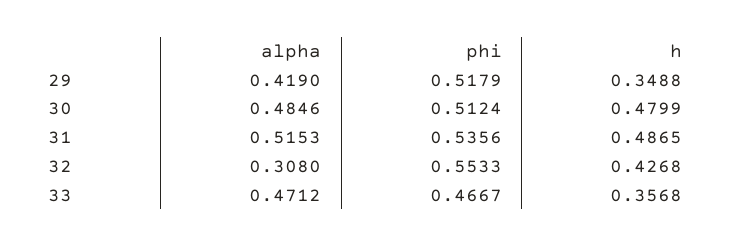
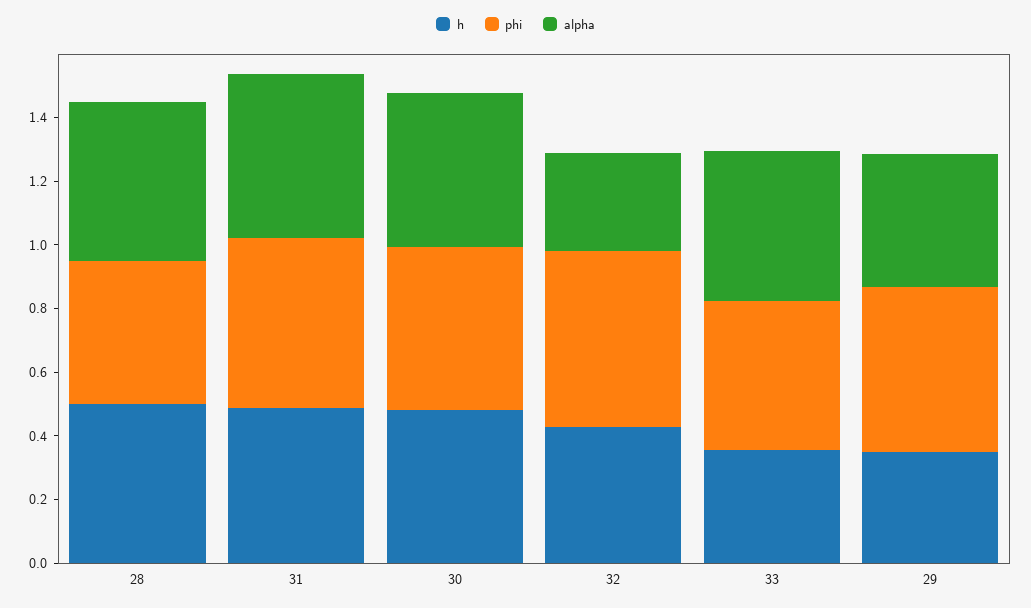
  {
    "alpha": {
      "29": 0.419,
      "30": 0.4846,
      "31": 0.5153,
      "32": 0.308,
-     "33": 0.4712
+     "33": 0.4712,
+     "28": 0.5
    },
    "phi": {
      "29": 0.5179,
      "30": 0.5124,
      "31": 0.5356,
      "32": 0.5533,
-     "33": 0.4667
+     "33": 0.4667,
+     "28": 0.45
    },
    "h": {
      "29": 0.3488,
      "30": 0.4799,
      "31": 0.4865,
      "32": 0.4268,
-     "33": 0.3568
+     "33": 0.3568,
+     "28": 0.5
    }
  }

